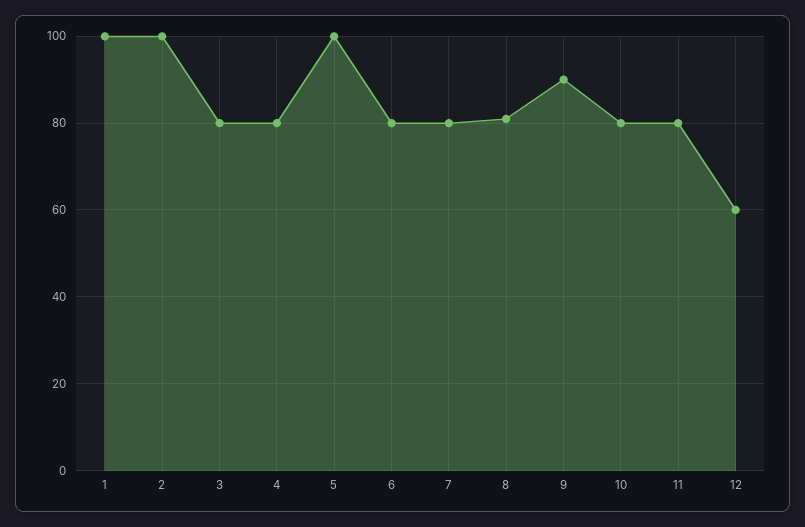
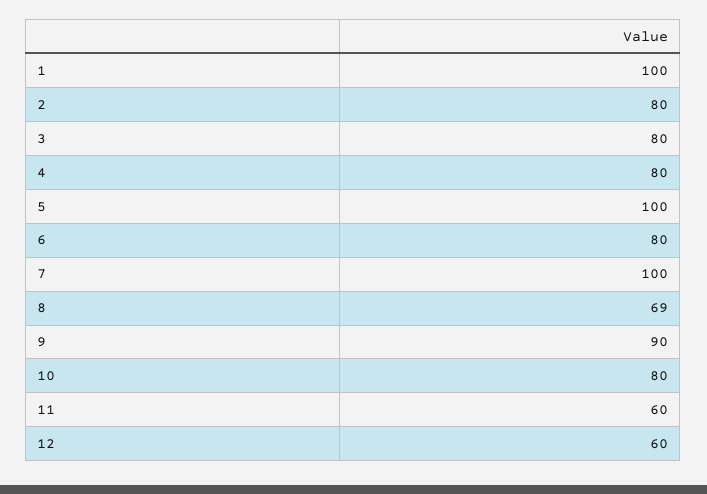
  {
    "1": 100,
-   "2": 100,
+   "2": 80,
    "3": 80,
    "4": 80,
    "5": 100,
    "6": 80,
-   "7": 80,
+   "7": 100,
-   "8": 80,
+   "8": 69,
    "9": 90,
    "10": 80,
-   "11": 80,
+   "11": 60,
    "12": 60
  }

